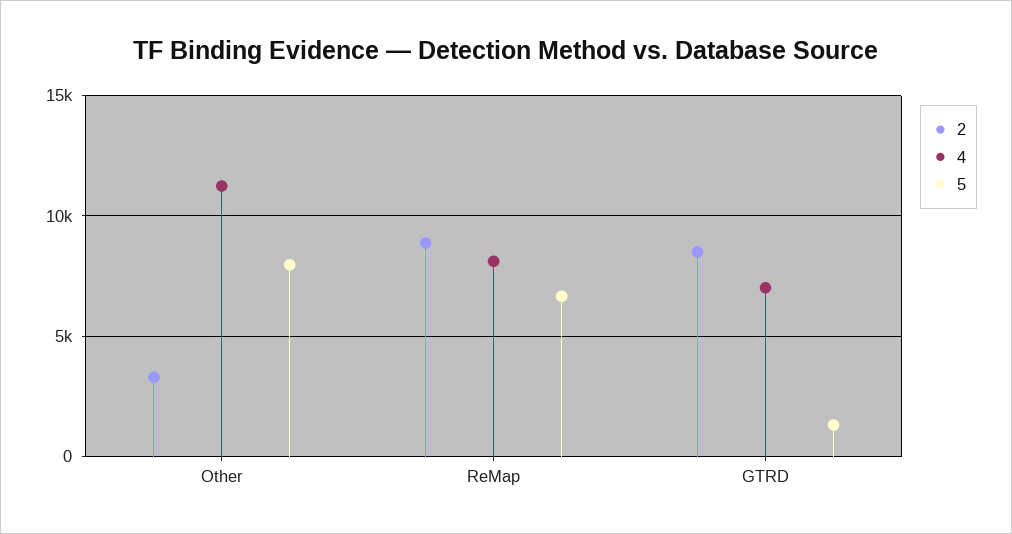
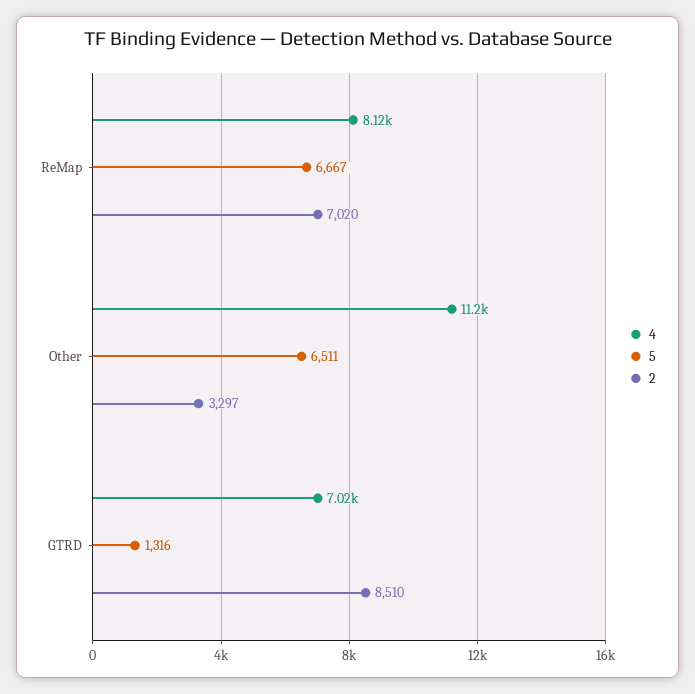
  {
    "2": {
      "Other": 3297,
-     "ReMap": 9000,
+     "ReMap": 7020,
      "GTRD": 8510
    },
    "4": {
      "Other": 11200,
      "ReMap": 8120,
      "GTRD": 7020
    },
    "5": {
-     "Other": 8000,
+     "Other": 6511,
      "ReMap": 6667,
      "GTRD": 1316
    }
  }

